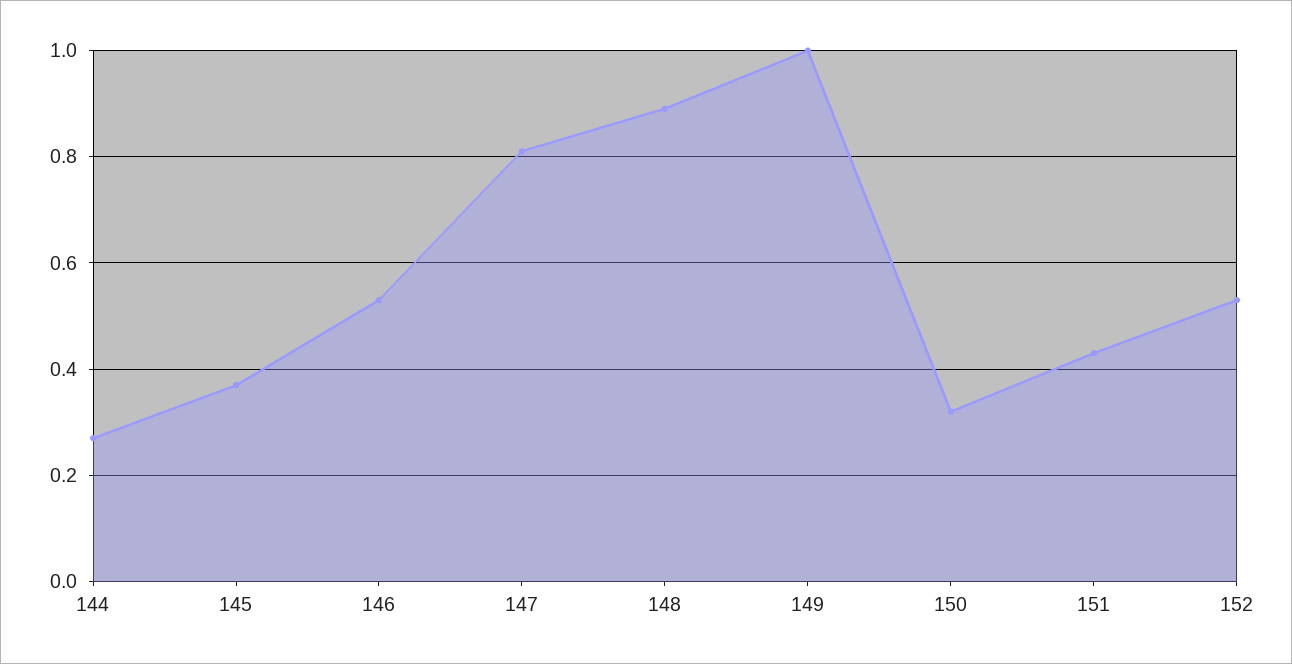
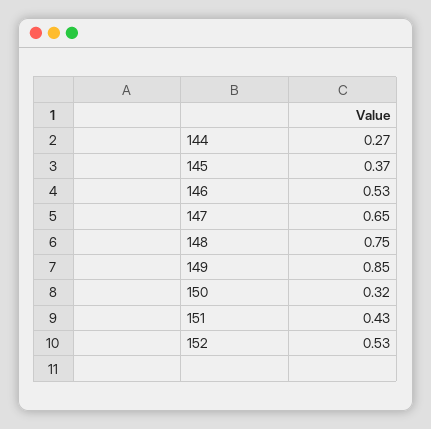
  {
    "144": 0.27,
    "145": 0.37,
    "146": 0.53,
-   "147": 0.8,
+   "147": 0.65,
-   "148": 0.9,
+   "148": 0.75,
-   "149": 1,
+   "149": 0.85,
    "150": 0.32,
    "151": 0.43,
    "152": 0.53
  }

